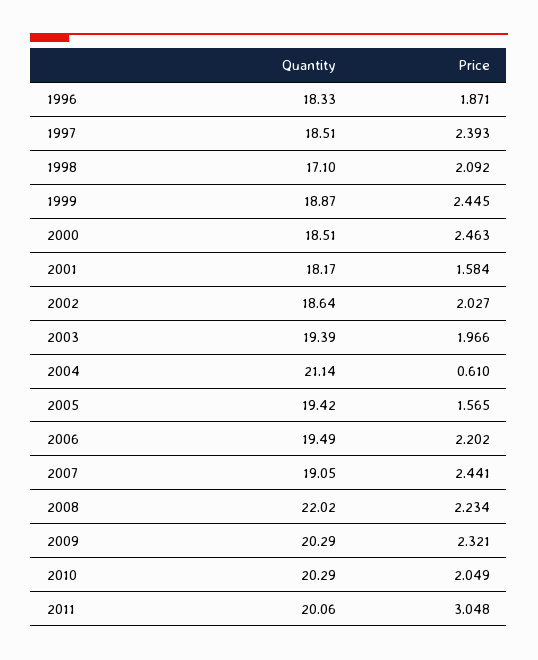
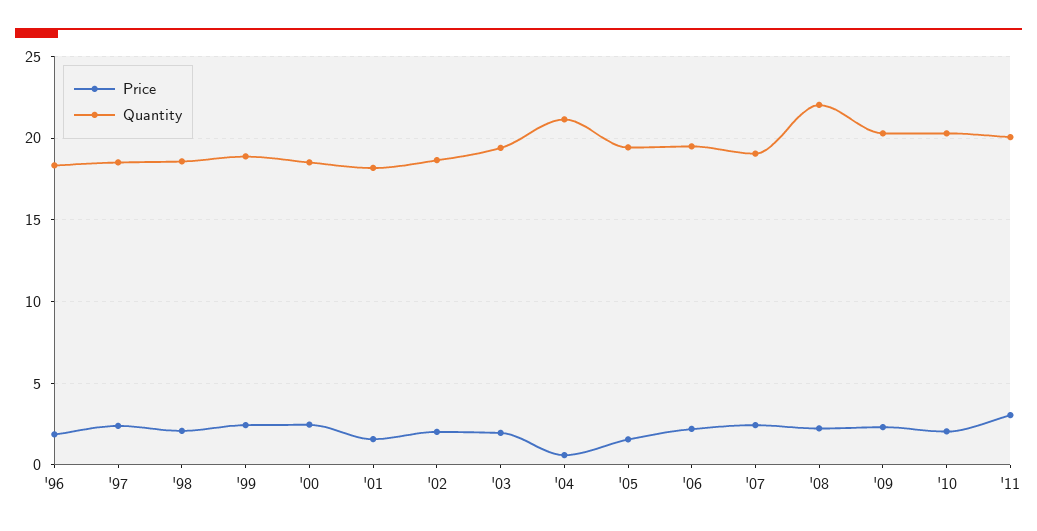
  {
    "Quantity": {
      "1996": 18.33,
      "1997": 18.51,
-     "1998": 17.1,
+     "1998": 18.5,
      "1999": 18.87,
      "2000": 18.51,
      "2001": 18.17,
      "2002": 18.64,
      "2003": 19.39,
      "2004": 21.14,
      "2005": 19.42,
      "2006": 19.49,
      "2007": 19.05,
      "2008": 22.02,
      "2009": 20.29,
      "2010": 20.29,
      "2011": 20.06
    },
    "Price": {
      "1996": 1.871,
      "1997": 2.393,
      "1998": 2.092,
      "1999": 2.445,
      "2000": 2.463,
      "2001": 1.584,
      "2002": 2.027,
      "2003": 1.966,
      "2004": 0.61,
      "2005": 1.565,
      "2006": 2.202,
      "2007": 2.441,
      "2008": 2.234,
      "2009": 2.321,
      "2010": 2.049,
      "2011": 3.048
    }
  }

